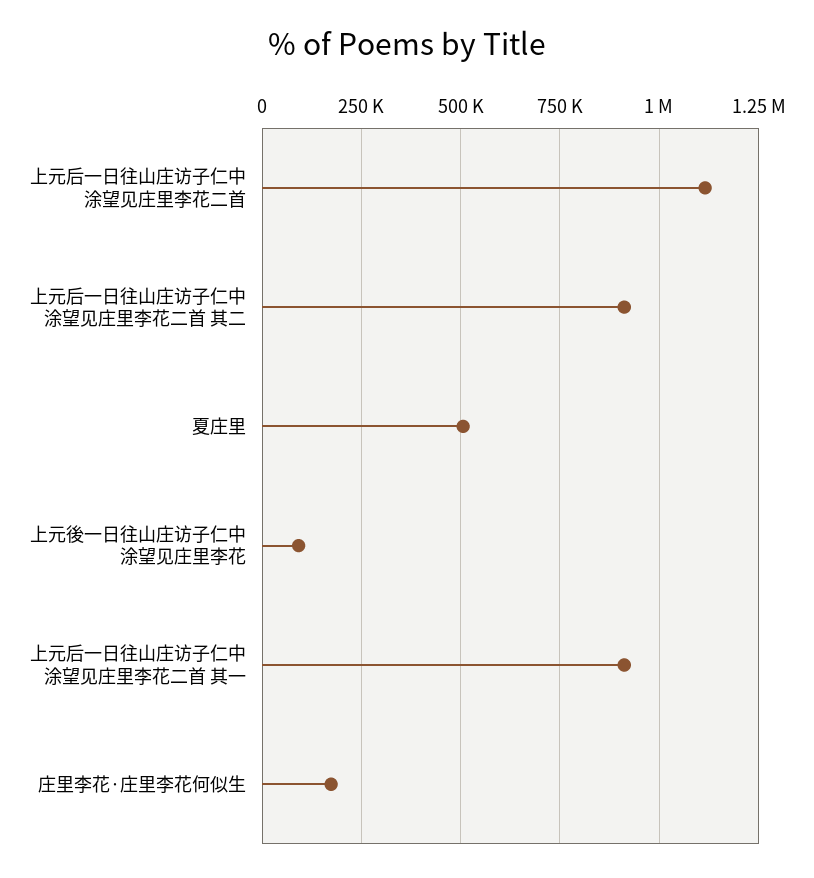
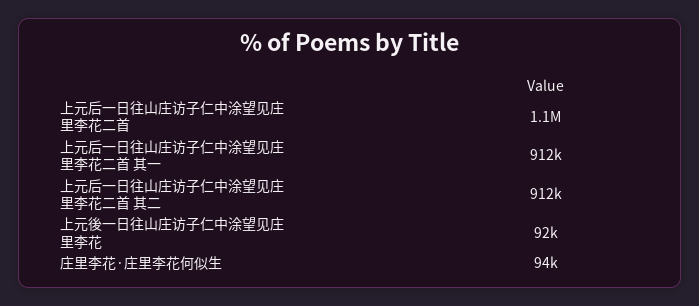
  {
    "上元后一日往山庄访子仁中涂望见庄里李花二首": 1100000,
    "上元后一日往山庄访子仁中涂望见庄里李花二首 其二": 912000,
-   "夏庄里": 500000,
    "上元後一日往山庄访子仁中涂望见庄里李花": 92000,
    "上元后一日往山庄访子仁中涂望见庄里李花二首 其一": 912000,
-   "庄里李花·庄里李花何似生": 175000
+   "庄里李花·庄里李花何似生": 94000
  }

